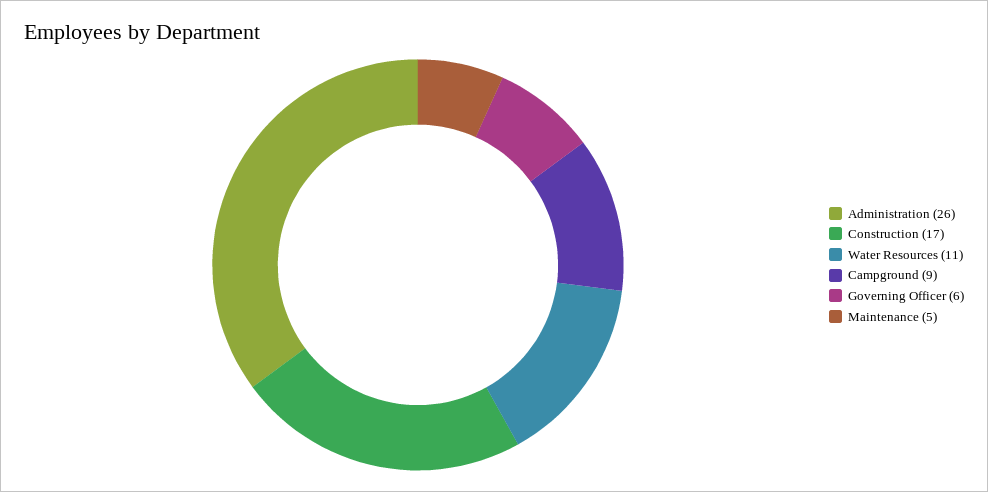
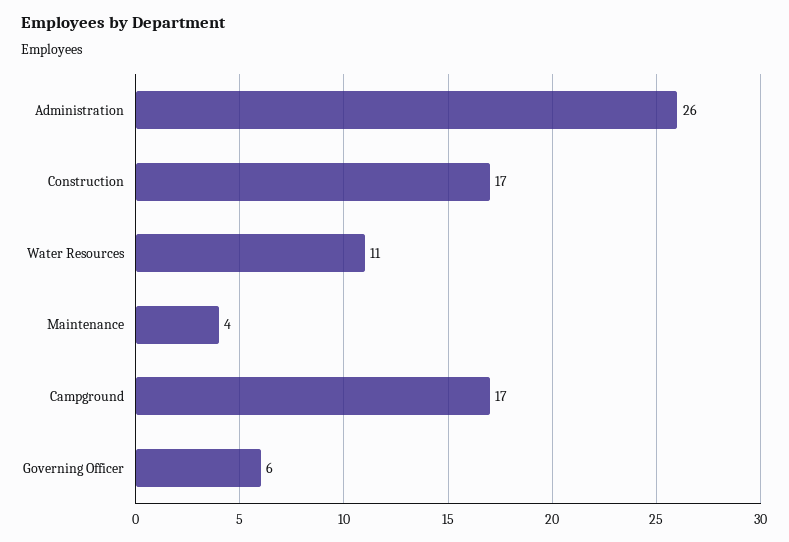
  {
    "Administration": 26,
    "Construction": 17,
    "Water Resources": 11,
-   "Campground": 9,
+   "Campground": 17,
    "Governing Officer": 6,
-   "Maintenance": 5
+   "Maintenance": 4
  }

